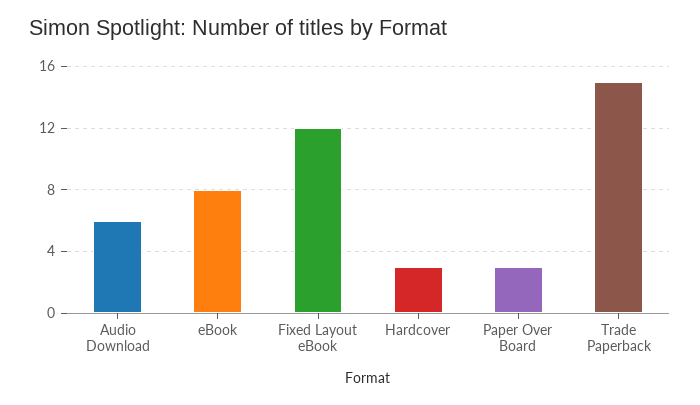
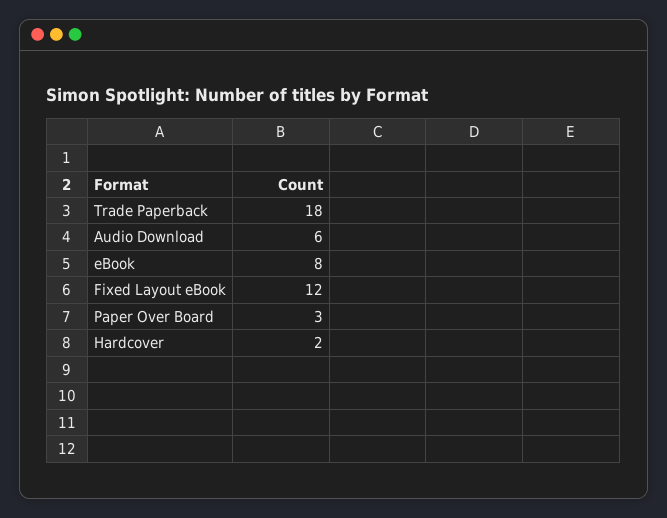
  {
    "Audio Download": 6,
    "eBook": 8,
    "Fixed Layout eBook": 12,
-   "Hardcover": 3,
+   "Hardcover": 2,
    "Paper Over Board": 3,
-   "Trade Paperback": 15
+   "Trade Paperback": 18
  }

